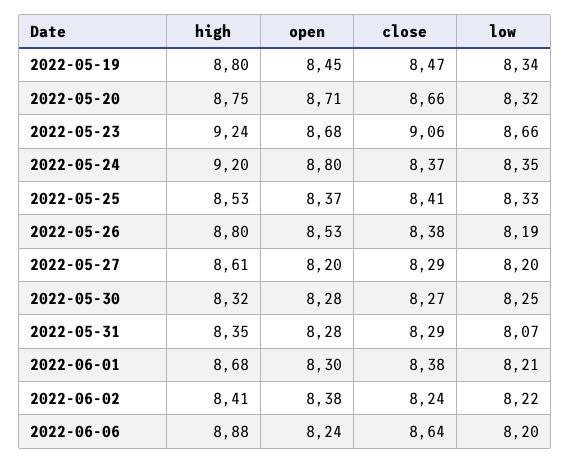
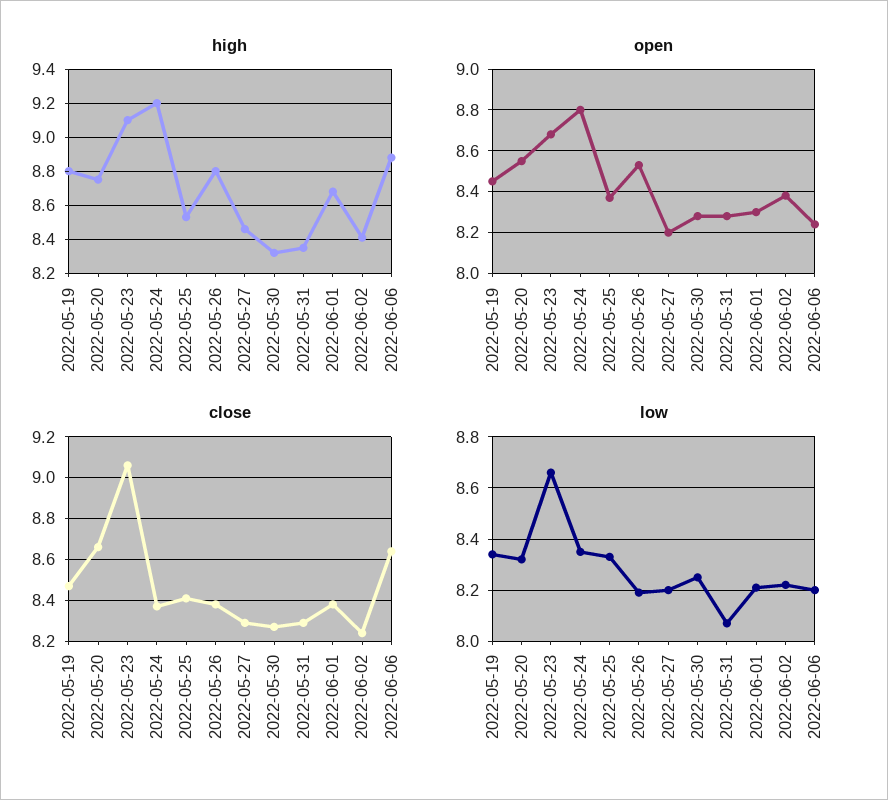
  {
    "high": {
      "2022-05-19": 8.8,
      "2022-05-20": 8.75,
-     "2022-05-23": 9.24,
+     "2022-05-23": 9.1,
      "2022-05-24": 9.2,
      "2022-05-25": 8.53,
      "2022-05-26": 8.8,
-     "2022-05-27": 8.61,
+     "2022-05-27": 8.45,
      "2022-05-30": 8.32,
      "2022-05-31": 8.35,
      "2022-06-01": 8.68,
      "2022-06-02": 8.41,
      "2022-06-06": 8.88
    },
    "open": {
      "2022-05-19": 8.45,
-     "2022-05-20": 8.71,
+     "2022-05-20": 8.55,
      "2022-05-23": 8.68,
      "2022-05-24": 8.8,
      "2022-05-25": 8.37,
      "2022-05-26": 8.53,
      "2022-05-27": 8.2,
      "2022-05-30": 8.28,
      "2022-05-31": 8.28,
      "2022-06-01": 8.3,
      "2022-06-02": 8.38,
      "2022-06-06": 8.24
    },
    "close": {
      "2022-05-19": 8.47,
      "2022-05-20": 8.66,
      "2022-05-23": 9.06,
      "2022-05-24": 8.37,
      "2022-05-25": 8.41,
      "2022-05-26": 8.38,
      "2022-05-27": 8.29,
      "2022-05-30": 8.27,
      "2022-05-31": 8.29,
      "2022-06-01": 8.38,
      "2022-06-02": 8.24,
      "2022-06-06": 8.64
    },
    "low": {
      "2022-05-19": 8.34,
      "2022-05-20": 8.32,
      "2022-05-23": 8.66,
      "2022-05-24": 8.35,
      "2022-05-25": 8.33,
      "2022-05-26": 8.19,
      "2022-05-27": 8.2,
      "2022-05-30": 8.25,
      "2022-05-31": 8.07,
      "2022-06-01": 8.21,
      "2022-06-02": 8.22,
      "2022-06-06": 8.2
    }
  }

